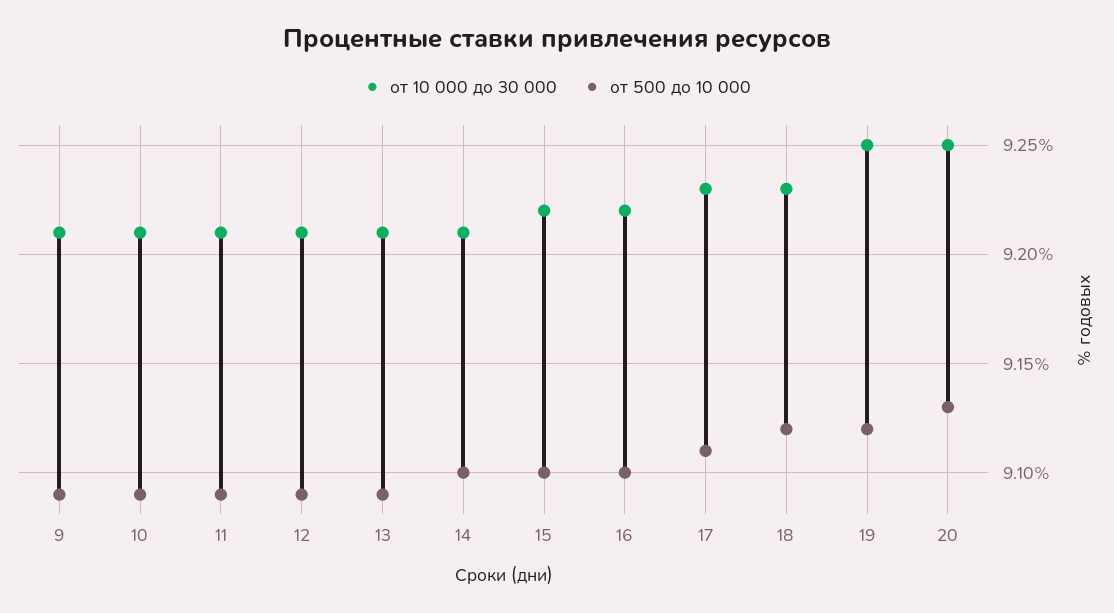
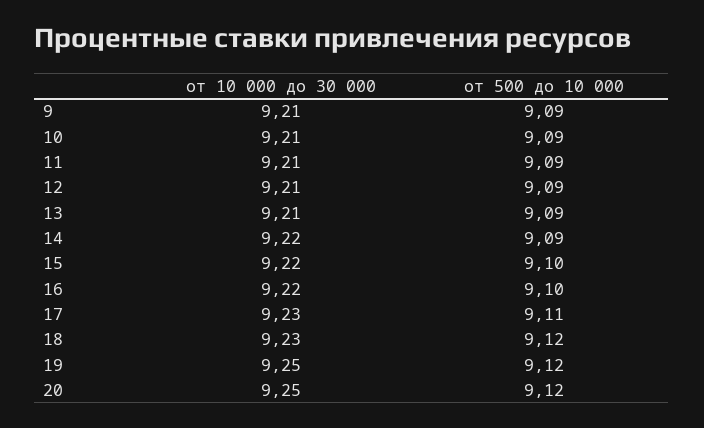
  {
    "от 10 000 до 30 000": {
      "9": 9.21,
      "10": 9.21,
      "11": 9.21,
      "12": 9.21,
      "13": 9.21,
-     "14": 9.21,
+     "14": 9.22,
      "15": 9.22,
      "16": 9.22,
      "17": 9.23,
      "18": 9.23,
      "19": 9.25,
      "20": 9.25
    },
    "от 500 до 10 000": {
      "9": 9.09,
      "10": 9.09,
      "11": 9.09,
      "12": 9.09,
      "13": 9.09,
-     "14": 9.1,
+     "14": 9.09,
      "15": 9.1,
      "16": 9.1,
      "17": 9.11,
      "18": 9.12,
      "19": 9.12,
-     "20": 9.13
+     "20": 9.12
    }
  }

